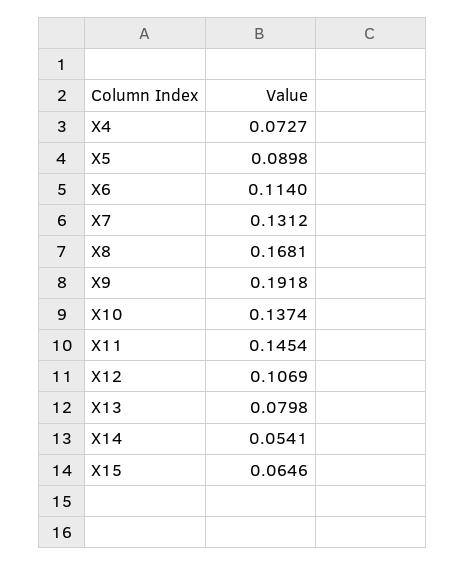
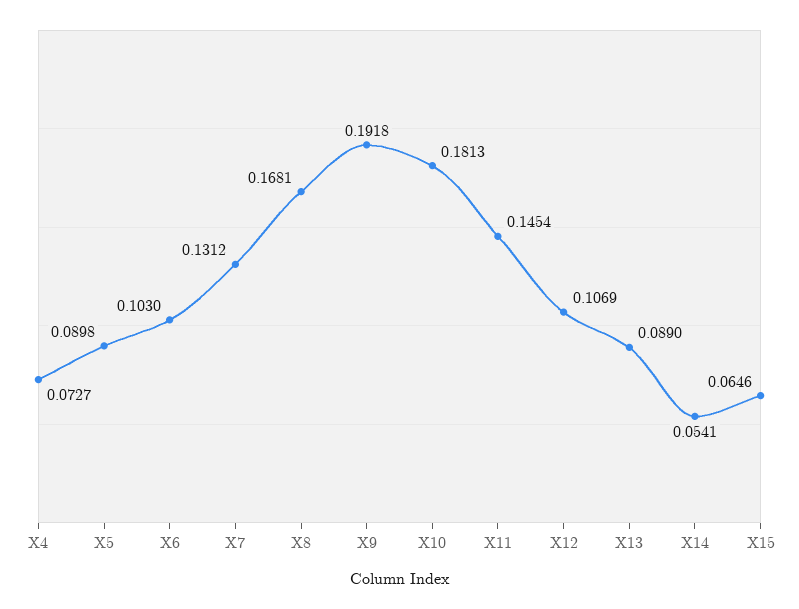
  {
    "X4": 0.0727,
    "X5": 0.0898,
-   "X6": 0.114,
+   "X6": 0.103,
    "X7": 0.1312,
    "X8": 0.1681,
    "X9": 0.1918,
-   "X10": 0.1374,
+   "X10": 0.1813,
    "X11": 0.1454,
    "X12": 0.1069,
-   "X13": 0.0798,
+   "X13": 0.089,
    "X14": 0.0541,
    "X15": 0.0646
  }

